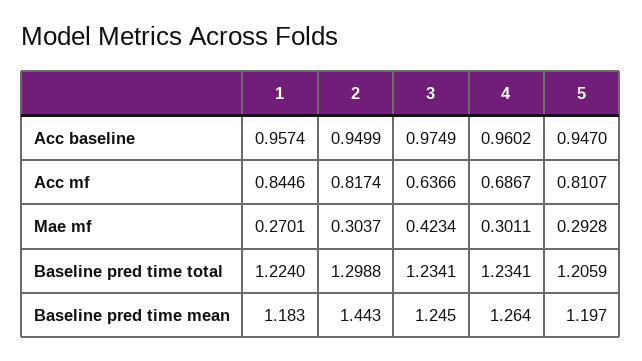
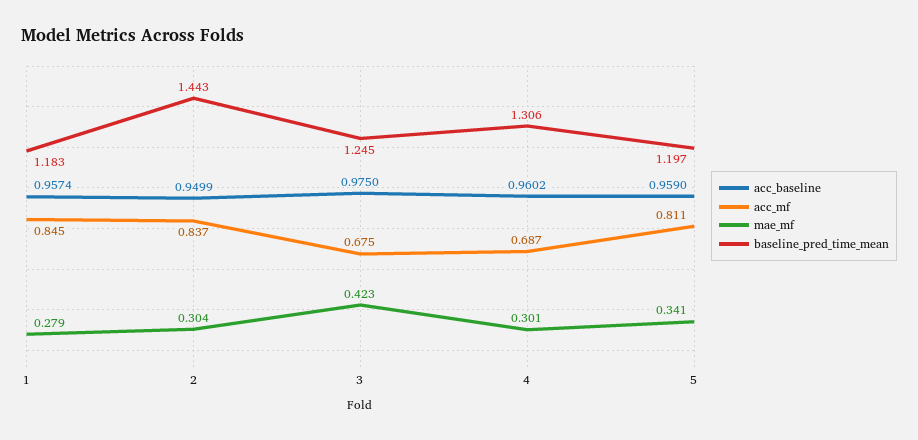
  {
    "Acc baseline": {
      "1": 0.9574,
      "2": 0.9499,
-     "3": 0.9749,
+     "3": 0.975,
      "4": 0.9602,
-     "5": 0.947
+     "5": 0.959
    },
    "Acc mf": {
      "1": 0.8446,
-     "2": 0.8174,
+     "2": 0.837,
-     "3": 0.6366,
+     "3": 0.675,
      "4": 0.6867,
      "5": 0.8107
    },
    "Mae mf": {
-     "1": 0.2701,
+     "1": 0.279,
      "2": 0.3037,
      "3": 0.4234,
      "4": 0.3011,
-     "5": 0.2928
+     "5": 0.341
    },
-   "Baseline pred time total": {
-     "1": 1.224,
-     "2": 1.2988,
-     "3": 1.2341,
-     "4": 1.2341,
-     "5": 1.2059
-   },
    "Baseline pred time mean": {
      "1": 1.183,
      "2": 1.443,
      "3": 1.245,
-     "4": 1.264,
+     "4": 1.306,
      "5": 1.197
    }
  }

